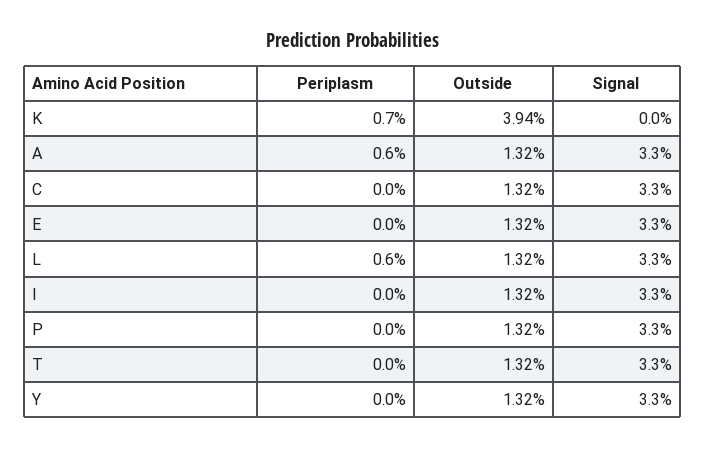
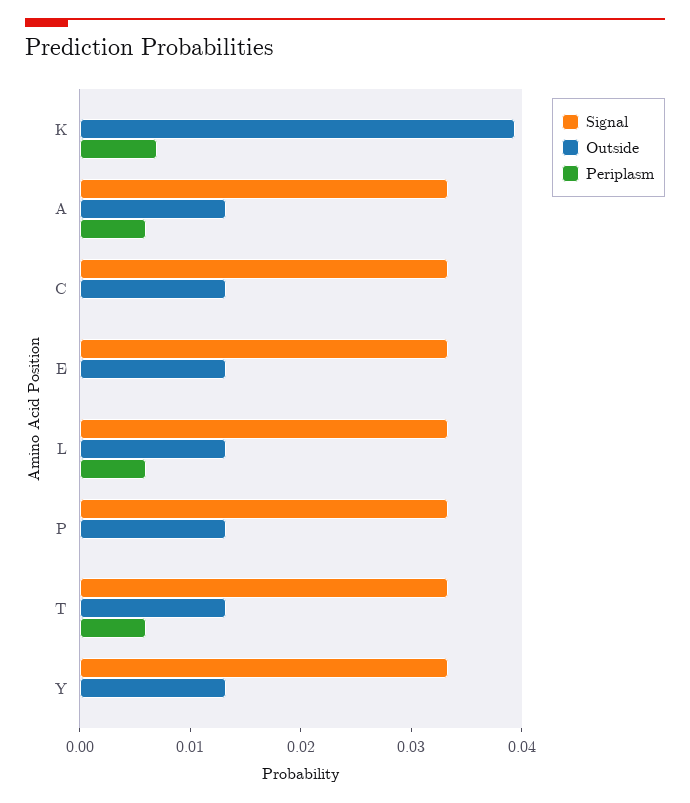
  {
    "Periplasm": {
      "K": 0.007,
      "A": 0.006,
      "C": 0,
      "E": 0,
      "L": 0.006,
-     "I": 0,
      "P": 0,
-     "T": 0,
+     "T": 0.006,
      "Y": 0
    },
    "Outside": {
      "K": 0.0394,
      "A": 0.0132,
      "C": 0.0132,
      "E": 0.0132,
      "L": 0.0132,
-     "I": 0.0132,
      "P": 0.0132,
      "T": 0.0132,
      "Y": 0.0132
    },
    "Signal": {
      "K": 0,
      "A": 0.033,
      "C": 0.033,
      "E": 0.033,
      "L": 0.033,
-     "I": 0.033,
      "P": 0.033,
      "T": 0.033,
      "Y": 0.033
    }
  }

